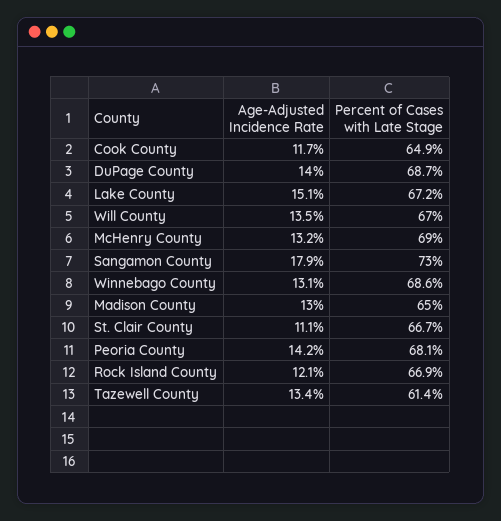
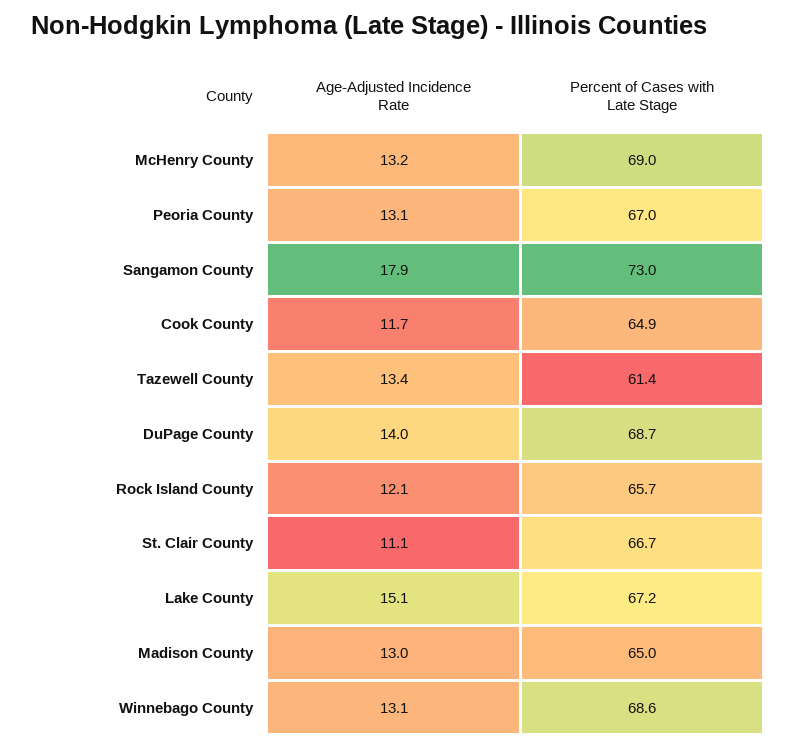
  {
    "Age-Adjusted Incidence Rate": {
      "Cook County": 11.7,
      "DuPage County": 14,
      "Lake County": 15.1,
-     "Will County": 13.5,
      "McHenry County": 13.2,
      "Sangamon County": 17.9,
      "Winnebago County": 13.1,
      "Madison County": 13,
      "St. Clair County": 11.1,
-     "Peoria County": 14.2,
+     "Peoria County": 13.1,
      "Rock Island County": 12.1,
      "Tazewell County": 13.4
    },
    "Percent of Cases with Late Stage": {
      "Cook County": 64.9,
      "DuPage County": 68.7,
      "Lake County": 67.2,
-     "Will County": 67,
      "McHenry County": 69,
      "Sangamon County": 73,
      "Winnebago County": 68.6,
      "Madison County": 65,
      "St. Clair County": 66.7,
-     "Peoria County": 68.1,
+     "Peoria County": 67,
-     "Rock Island County": 66.9,
+     "Rock Island County": 65.7,
      "Tazewell County": 61.4
    }
  }

